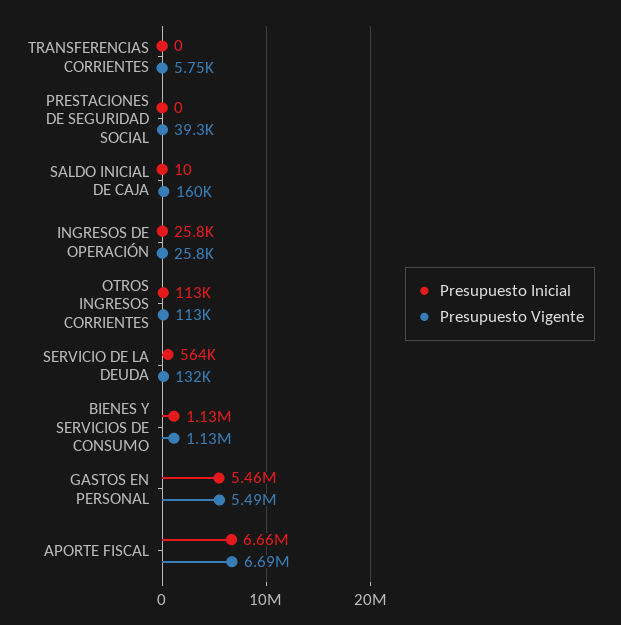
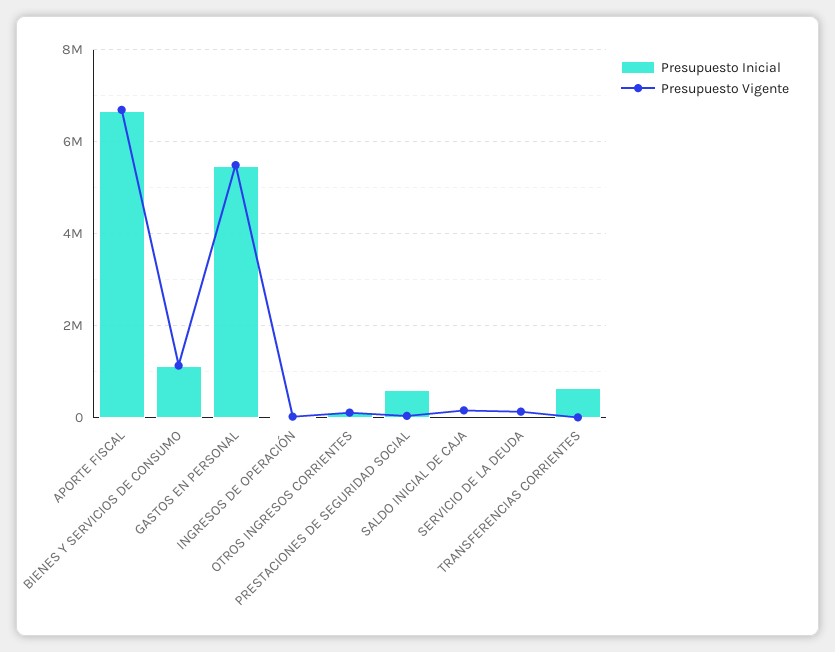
  {
    "Presupuesto Inicial": {
-     "TRANSFERENCIAS CORRIENTES": 0,
+     "TRANSFERENCIAS CORRIENTES": 600000,
-     "PRESTACIONES DE SEGURIDAD SOCIAL": 0,
+     "PRESTACIONES DE SEGURIDAD SOCIAL": 600000,
      "SALDO INICIAL DE CAJA": 10,
      "INGRESOS DE OPERACIÓN": 25800,
      "OTROS INGRESOS CORRIENTES": 113000,
-     "SERVICIO DE LA DEUDA": 564000,
+     "SERVICIO DE LA DEUDA": 0,
      "BIENES Y SERVICIOS DE CONSUMO": 1130000,
      "GASTOS EN PERSONAL": 5460000,
      "APORTE FISCAL": 6660000
    },
    "Presupuesto Vigente": {
      "TRANSFERENCIAS CORRIENTES": 5750,
      "PRESTACIONES DE SEGURIDAD SOCIAL": 39300,
      "SALDO INICIAL DE CAJA": 160000,
      "INGRESOS DE OPERACIÓN": 25800,
      "OTROS INGRESOS CORRIENTES": 113000,
      "SERVICIO DE LA DEUDA": 132000,
      "BIENES Y SERVICIOS DE CONSUMO": 1130000,
      "GASTOS EN PERSONAL": 5490000,
      "APORTE FISCAL": 6690000
    }
  }

